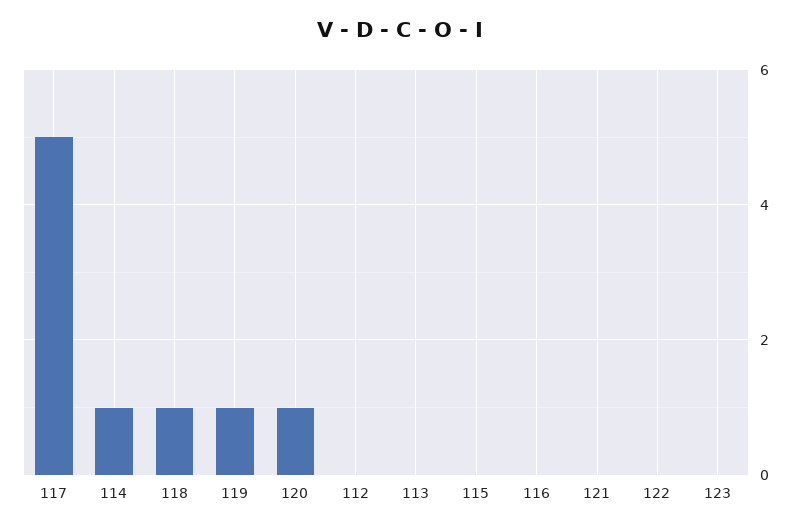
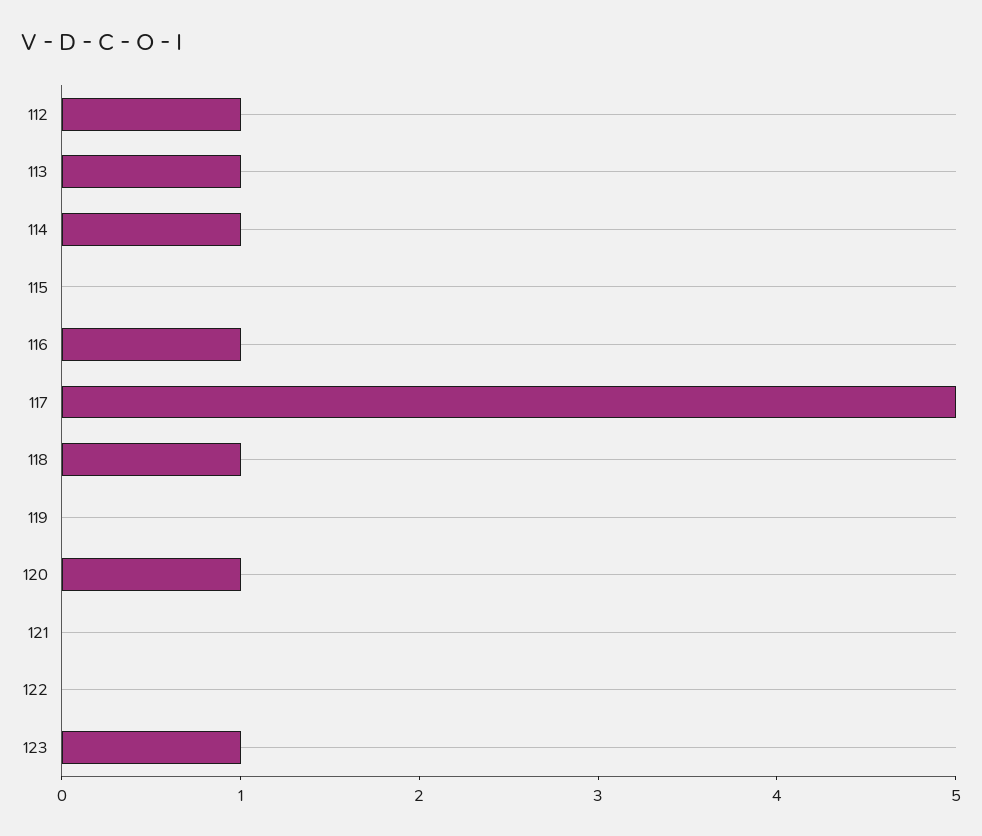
  {
    "117": 5,
    "114": 1,
    "118": 1,
-   "119": 1,
+   "119": 0,
    "120": 1,
-   "112": 0,
+   "112": 1,
-   "113": 0,
+   "113": 1,
    "115": 0,
-   "116": 0,
+   "116": 1,
    "121": 0,
    "122": 0,
-   "123": 0
+   "123": 1
  }

